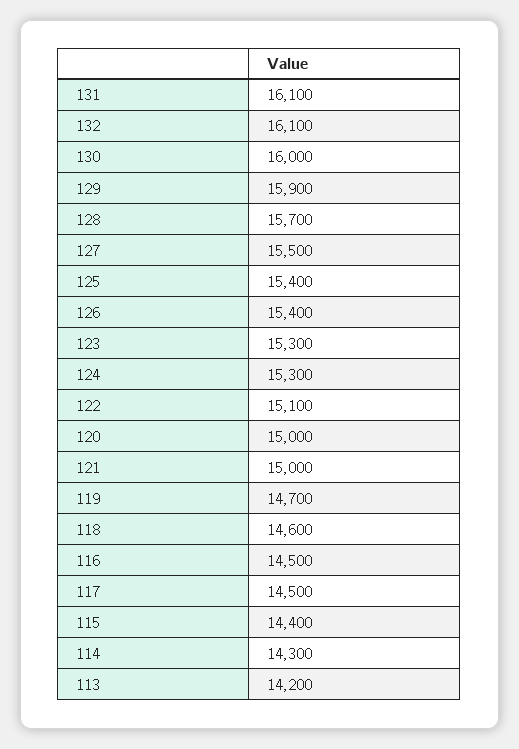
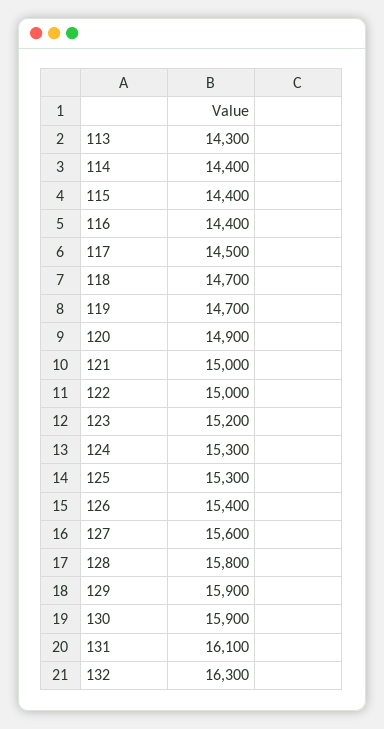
  {
    "131": 16100,
-   "132": 16100,
+   "132": 16300,
-   "130": 16000,
+   "130": 15900,
    "129": 15900,
-   "128": 15700,
+   "128": 15800,
-   "127": 15500,
+   "127": 15600,
-   "125": 15400,
+   "125": 15300,
    "126": 15400,
-   "123": 15300,
+   "123": 15200,
    "124": 15300,
-   "122": 15100,
+   "122": 15000,
-   "120": 15000,
+   "120": 14900,
    "121": 15000,
    "119": 14700,
-   "118": 14600,
+   "118": 14700,
-   "116": 14500,
+   "116": 14400,
    "117": 14500,
    "115": 14400,
-   "114": 14300,
+   "114": 14400,
-   "113": 14200
+   "113": 14300
  }

